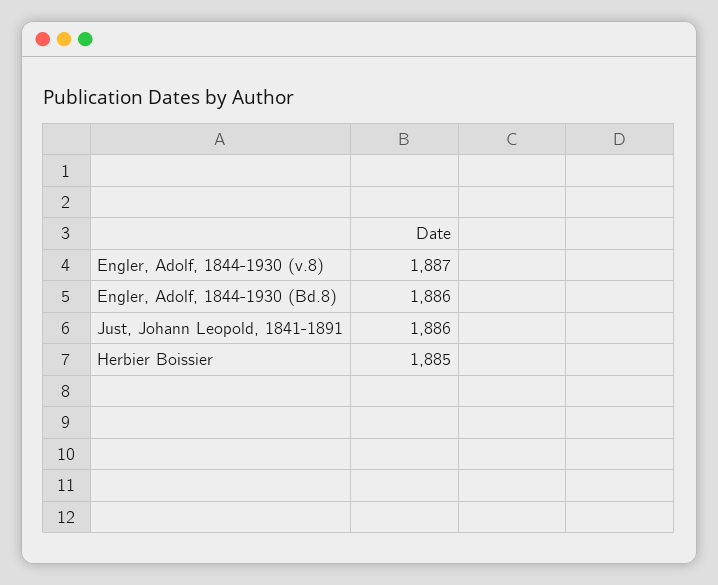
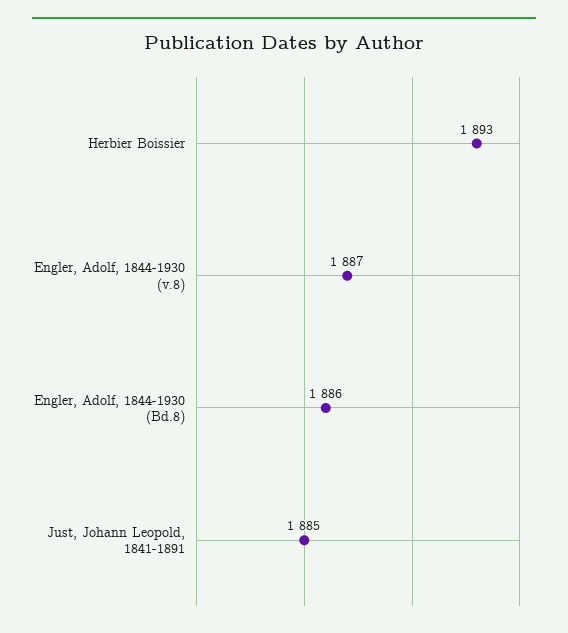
  {
    "Engler, Adolf, 1844-1930 (v.8)": 1887,
    "Engler, Adolf, 1844-1930 (Bd.8)": 1886,
-   "Just, Johann Leopold, 1841-1891": 1886,
+   "Just, Johann Leopold, 1841-1891": 1885,
-   "Herbier Boissier": 1885
+   "Herbier Boissier": 1893
  }

